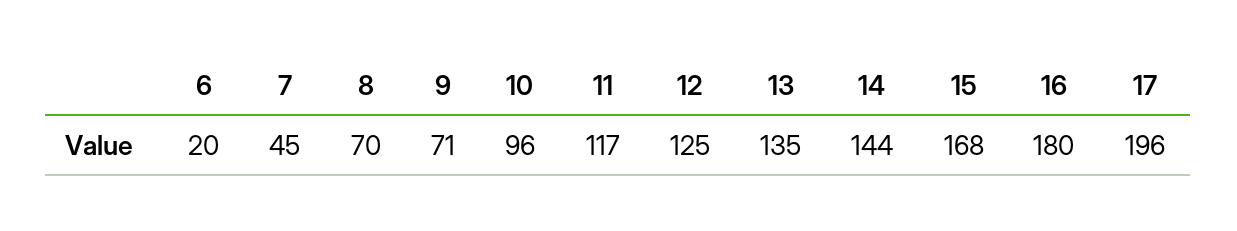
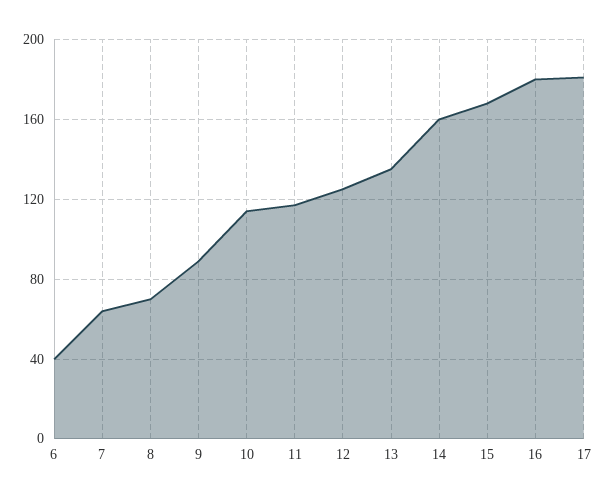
  {
-   "6": 20,
+   "6": 40,
-   "7": 45,
+   "7": 65,
    "8": 70,
-   "9": 71,
+   "9": 90,
-   "10": 96,
+   "10": 115,
    "11": 117,
    "12": 125,
    "13": 135,
-   "14": 144,
+   "14": 160,
    "15": 168,
    "16": 180,
-   "17": 196
+   "17": 180
  }

